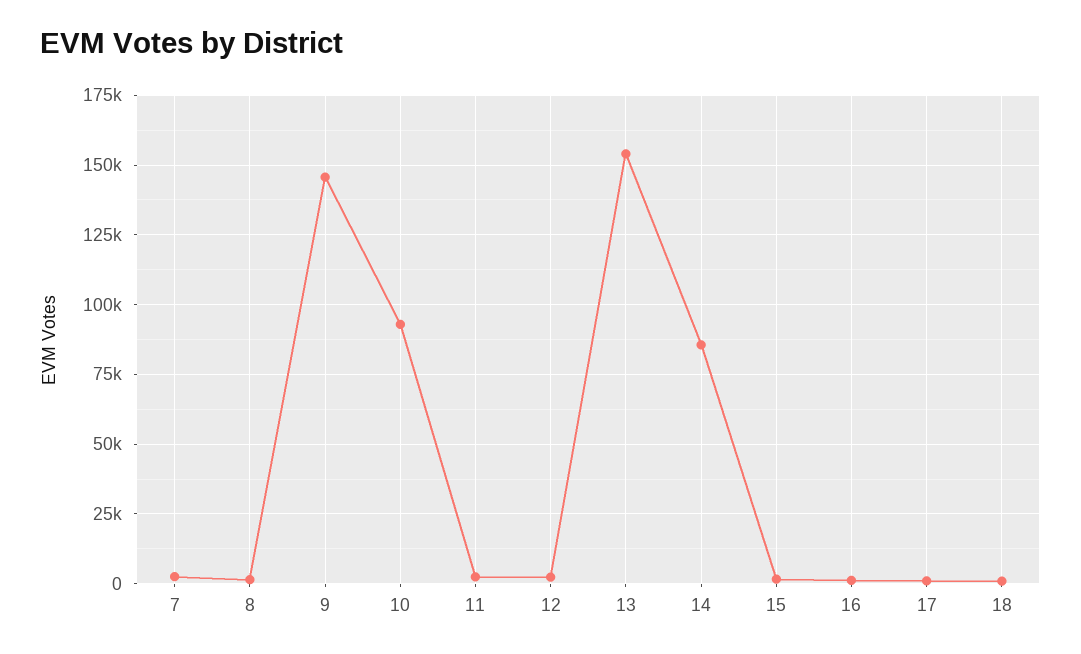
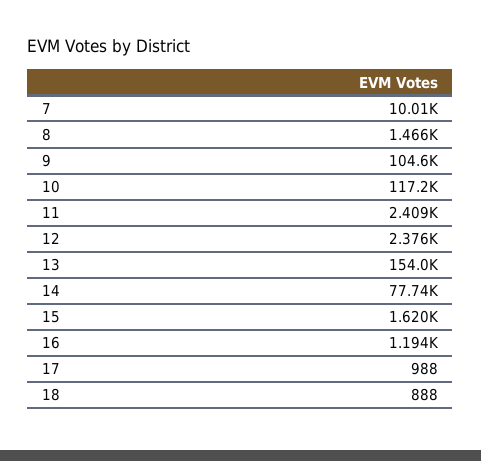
  {
-   "7": 2500,
+   "7": 10010,
    "8": 1466,
-   "9": 145000,
+   "9": 104600,
-   "10": 92500,
+   "10": 117200,
    "11": 2409,
    "12": 2376,
    "13": 154000,
-   "14": 85000,
+   "14": 77740,
    "15": 1620,
    "16": 1194,
    "17": 988,
    "18": 888
  }

